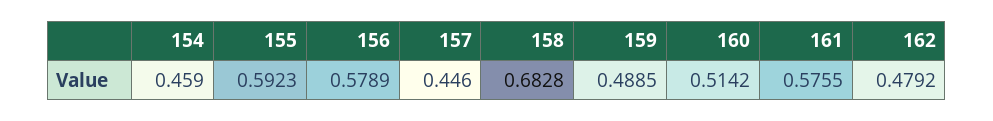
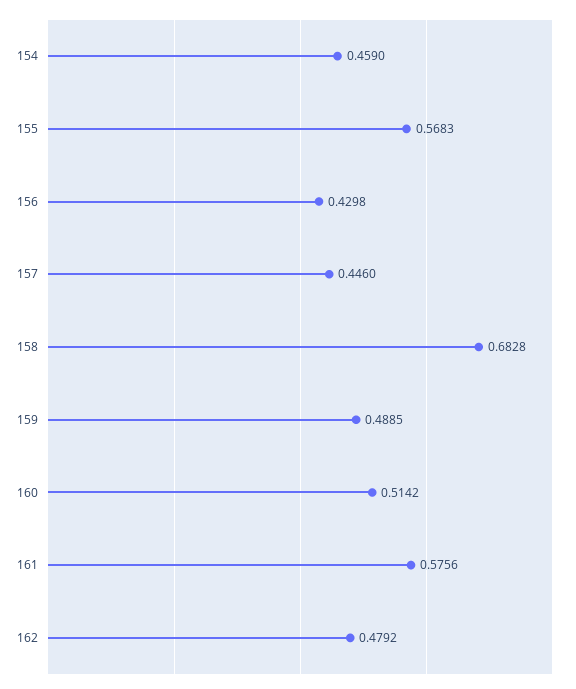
  {
    "154": 0.459,
-   "155": 0.5923,
+   "155": 0.5683,
-   "156": 0.5789,
+   "156": 0.4298,
    "157": 0.446,
    "158": 0.6828,
    "159": 0.4885,
    "160": 0.5142,
-   "161": 0.5755,
+   "161": 0.5756,
    "162": 0.4792
  }

